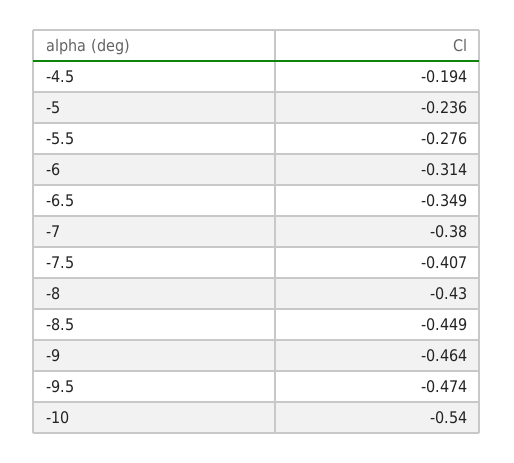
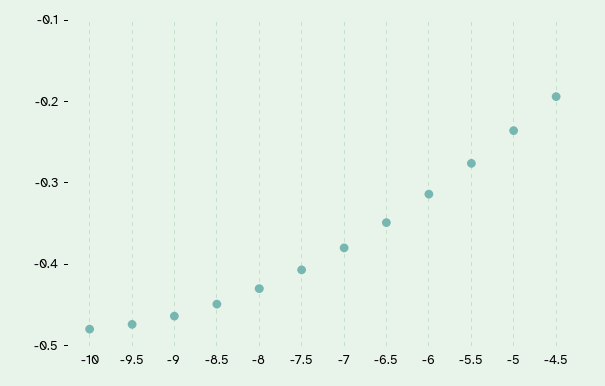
  {
    "-4.5": -0.194,
    "-5": -0.236,
    "-5.5": -0.276,
    "-6": -0.314,
    "-6.5": -0.349,
    "-7": -0.38,
    "-7.5": -0.407,
    "-8": -0.43,
    "-8.5": -0.449,
    "-9": -0.464,
    "-9.5": -0.474,
-   "-10": -0.54
+   "-10": -0.48
  }

